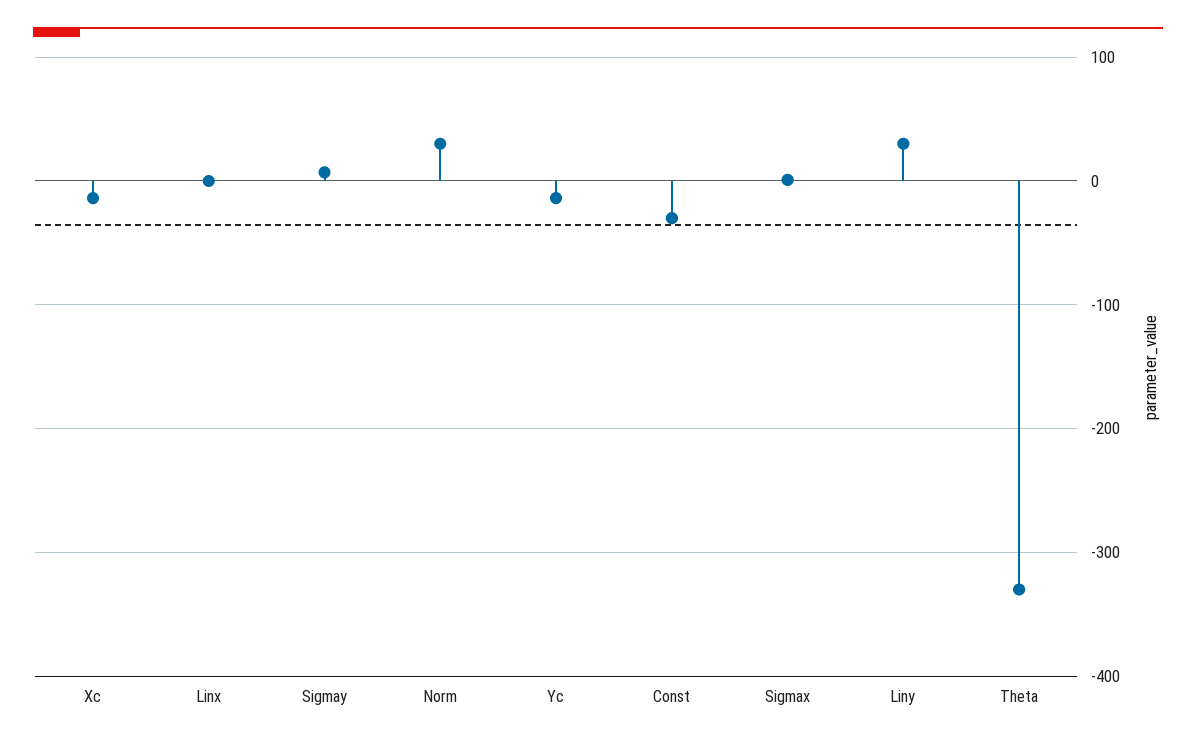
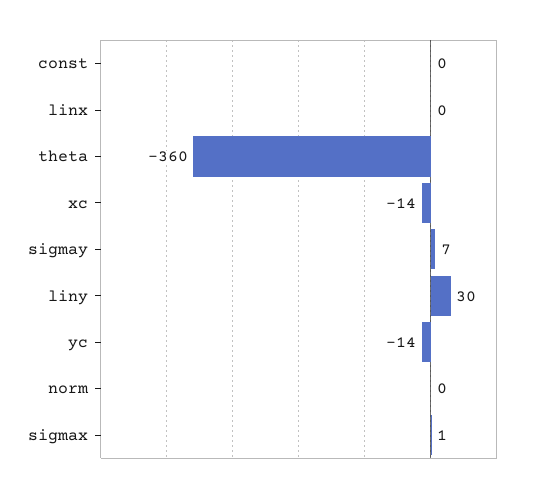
  {
    "Xc": -14,
    "Linx": 0,
    "Sigmay": 7,
-   "Norm": 30,
+   "Norm": 0,
    "Yc": -14,
-   "Const": -30,
+   "Const": 0,
    "Sigmax": 1,
    "Liny": 30,
-   "Theta": -330
+   "Theta": -360
  }

